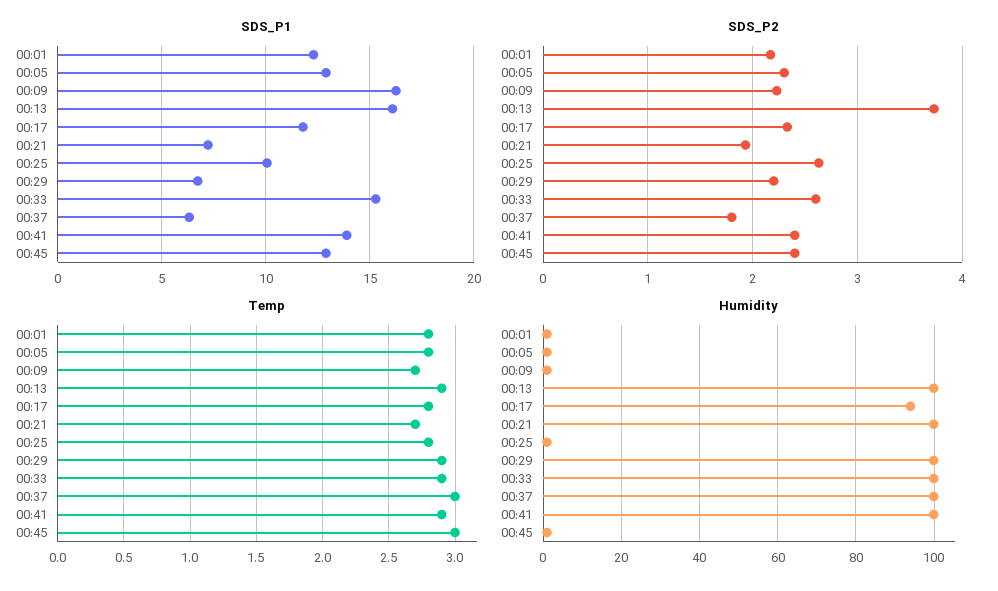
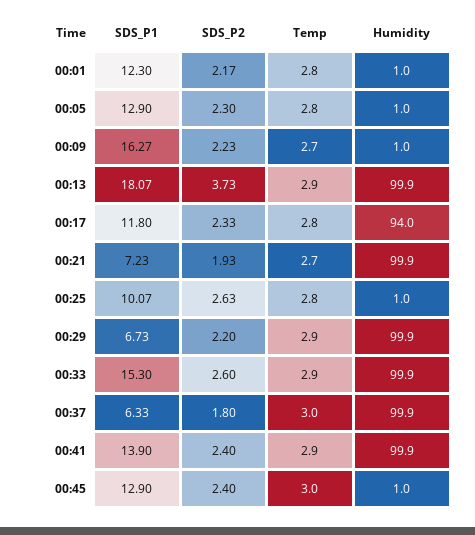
  {
    "SDS_P1": {
      "00:01": 12.3,
      "00:05": 12.9,
      "00:09": 16.27,
-     "00:13": 16,
+     "00:13": 18.07,
      "00:17": 11.8,
      "00:21": 7.23,
      "00:25": 10.07,
      "00:29": 6.73,
      "00:33": 15.3,
      "00:37": 6.33,
      "00:41": 13.9,
      "00:45": 12.9
    },
    "SDS_P2": {
      "00:01": 2.17,
      "00:05": 2.3,
      "00:09": 2.23,
      "00:13": 3.73,
      "00:17": 2.33,
      "00:21": 1.93,
      "00:25": 2.63,
      "00:29": 2.2,
      "00:33": 2.6,
      "00:37": 1.8,
      "00:41": 2.4,
      "00:45": 2.4
    },
    "Temp": {
      "00:01": 2.8,
      "00:05": 2.8,
      "00:09": 2.7,
      "00:13": 2.9,
      "00:17": 2.8,
      "00:21": 2.7,
      "00:25": 2.8,
      "00:29": 2.9,
      "00:33": 2.9,
      "00:37": 3,
      "00:41": 2.9,
      "00:45": 3
    },
    "Humidity": {
      "00:01": 1,
      "00:05": 1,
      "00:09": 1,
      "00:13": 99.9,
      "00:17": 94,
      "00:21": 99.9,
      "00:25": 1,
      "00:29": 99.9,
      "00:33": 99.9,
      "00:37": 99.9,
      "00:41": 99.9,
      "00:45": 1
    }
  }

